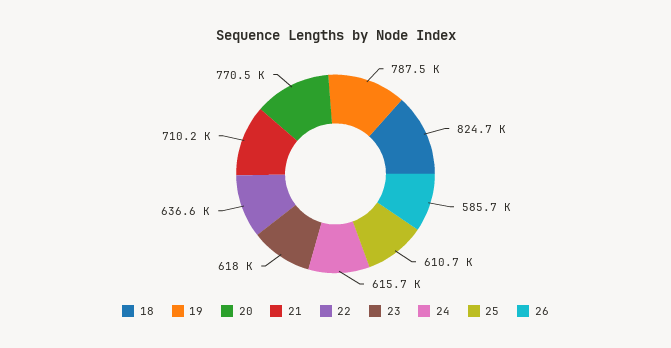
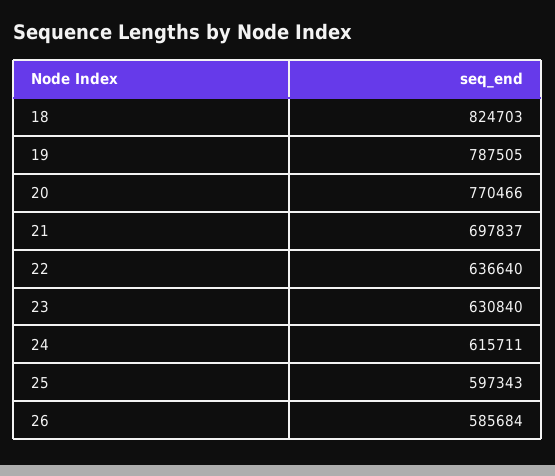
  {
    "18": 824703,
    "19": 787505,
    "20": 770466,
-   "21": 710200,
+   "21": 697837,
    "22": 636640,
-   "23": 618000,
+   "23": 630840,
    "24": 615711,
-   "25": 610700,
+   "25": 597343,
    "26": 585684
  }

